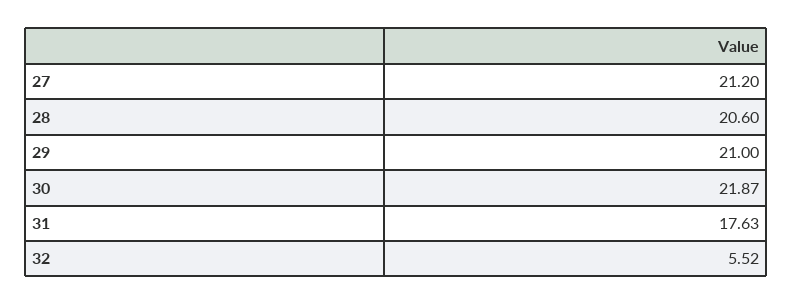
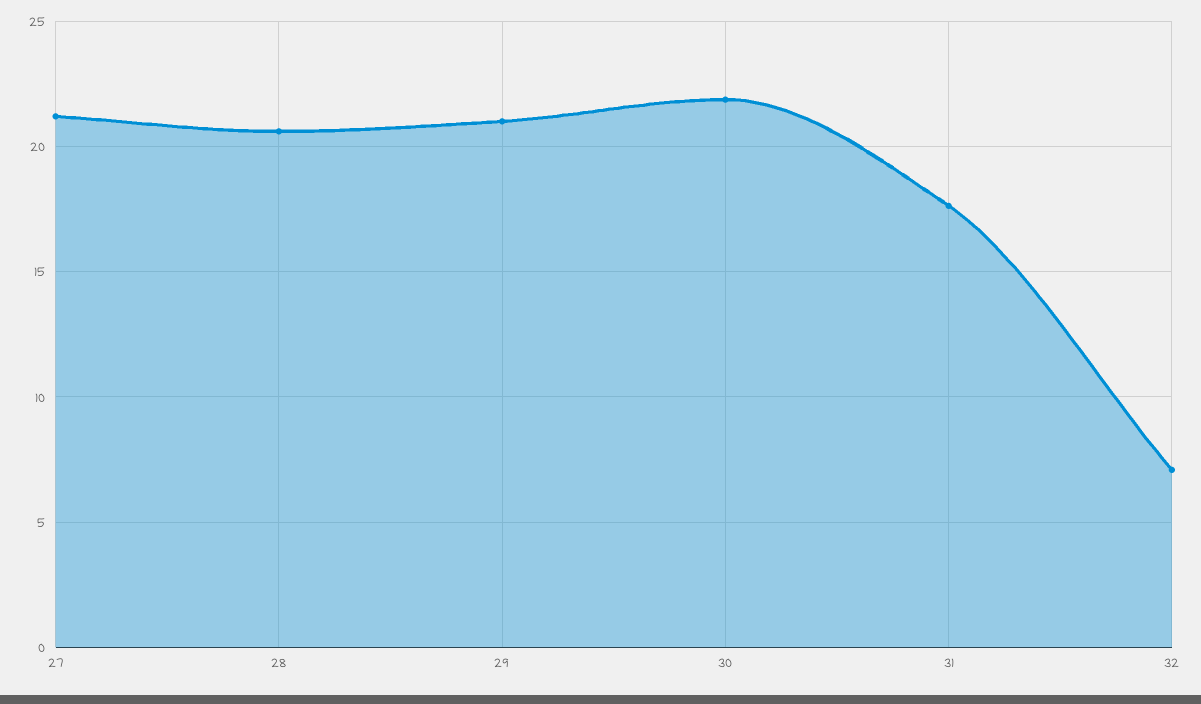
  {
    "27": 21.2,
    "28": 20.6,
    "29": 21,
    "30": 21.87,
    "31": 17.63,
-   "32": 5.52
+   "32": 7
  }

